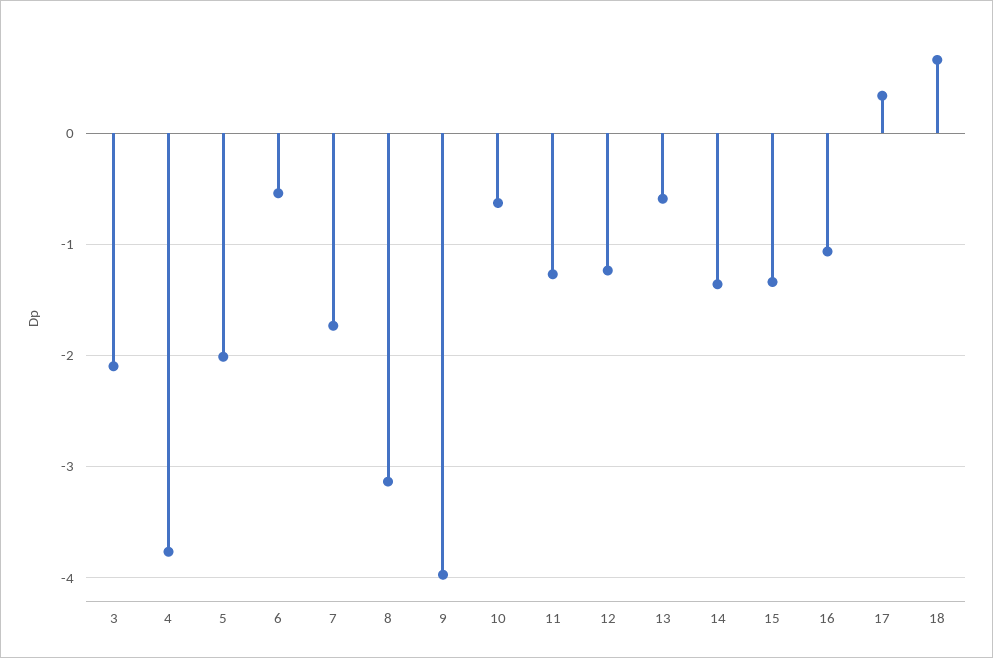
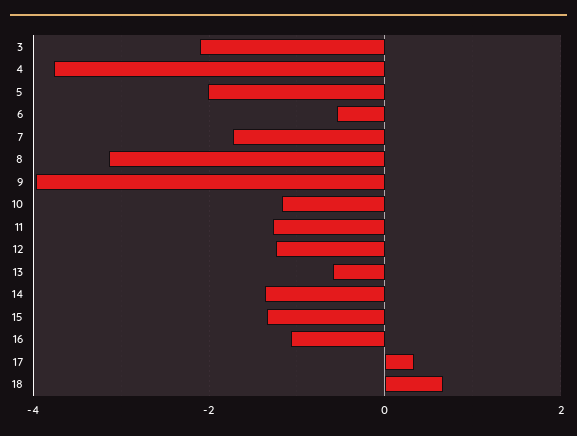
  {
    "3": -2.1,
    "4": -3.8,
    "5": -2,
    "6": -0.5,
    "7": -1.7,
    "8": -3.1,
    "9": -4,
-   "10": -0.6,
+   "10": -1.2,
    "11": -1.3,
    "12": -1.2,
    "13": -0.6,
    "14": -1.4,
    "15": -1.3,
    "16": -1.1,
    "17": 0.3,
    "18": 0.7
  }

